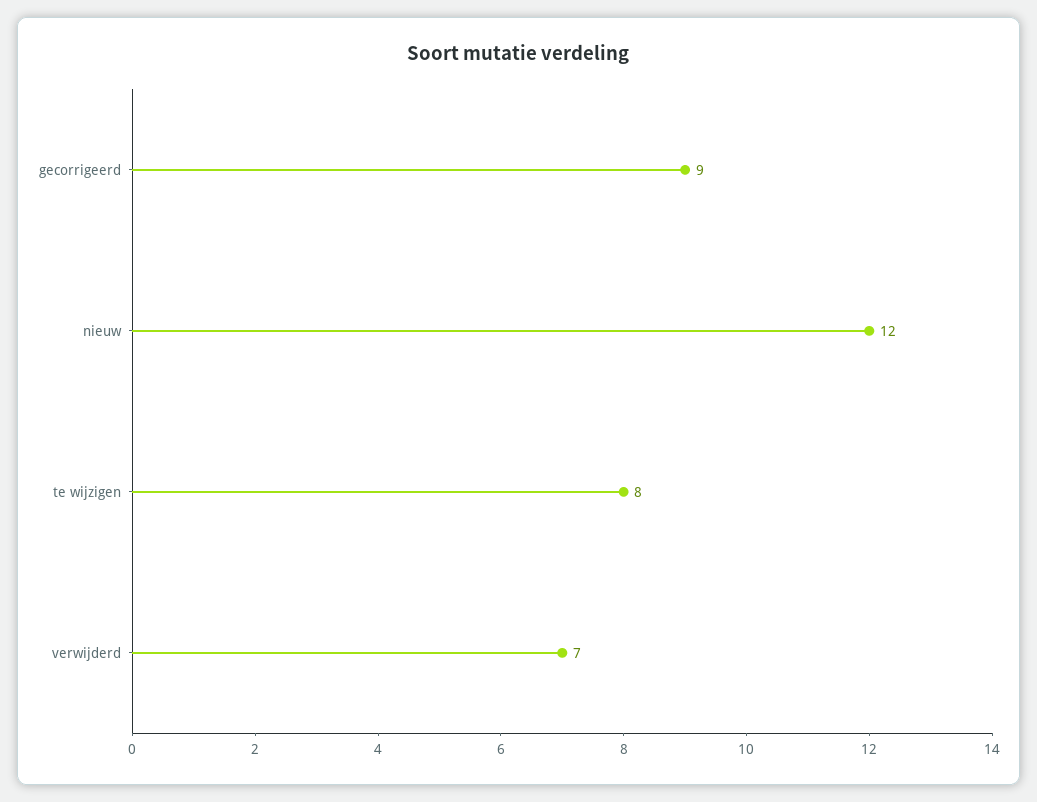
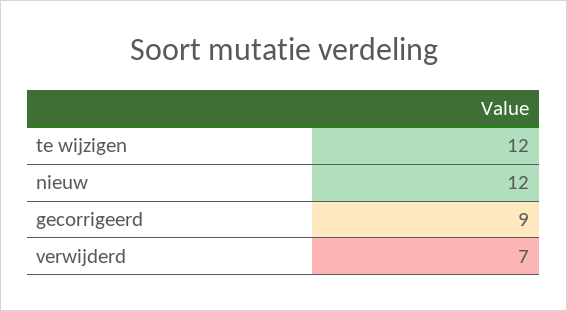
  {
    "gecorrigeerd": 9,
    "nieuw": 12,
-   "te wijzigen": 8,
+   "te wijzigen": 12,
    "verwijderd": 7
  }

